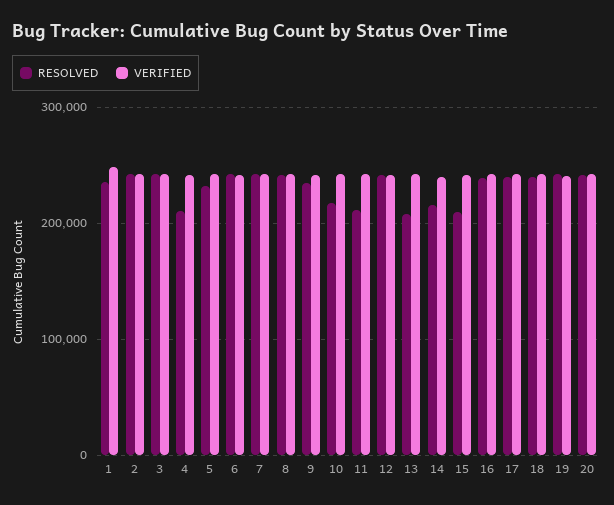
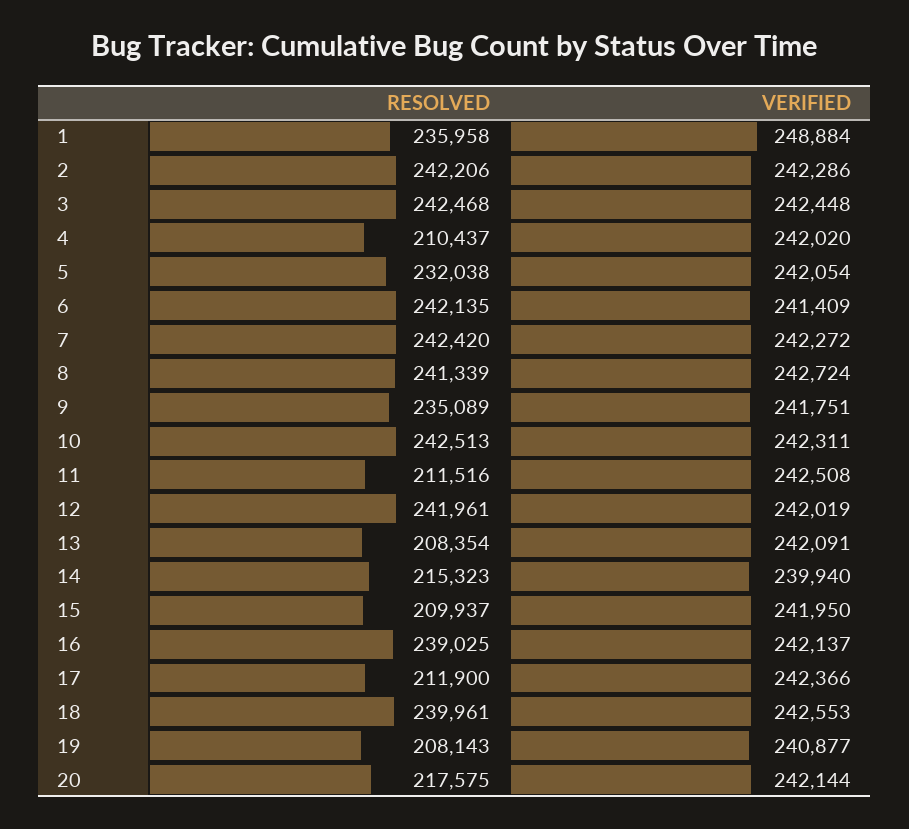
  {
    "RESOLVED": {
      "1": 235958,
      "2": 242206,
      "3": 242468,
      "4": 210437,
      "5": 232038,
      "6": 242135,
      "7": 242420,
      "8": 241339,
      "9": 235089,
-     "10": 220000,
+     "10": 242513,
      "11": 211516,
      "12": 241961,
      "13": 208354,
      "14": 215323,
      "15": 209937,
      "16": 239025,
-     "17": 240000,
+     "17": 211900,
      "18": 239961,
-     "19": 240000,
+     "19": 208143,
-     "20": 240000
+     "20": 217575
    },
    "VERIFIED": {
      "1": 248884,
      "2": 242286,
      "3": 242448,
      "4": 242020,
      "5": 242054,
      "6": 241409,
      "7": 242272,
      "8": 242724,
      "9": 241751,
      "10": 242311,
      "11": 242508,
      "12": 242019,
      "13": 242091,
      "14": 239940,
      "15": 241950,
      "16": 242137,
      "17": 242366,
      "18": 242553,
      "19": 240877,
      "20": 242144
    }
  }

